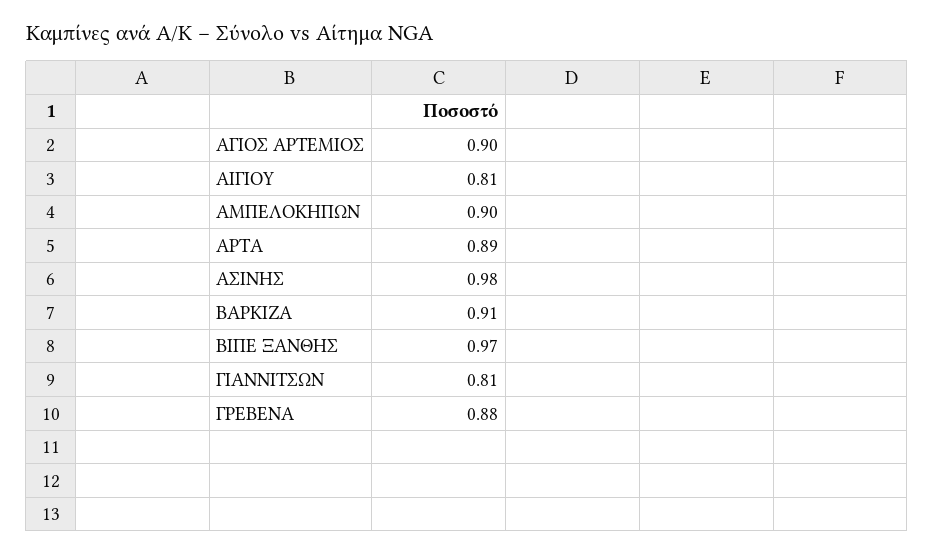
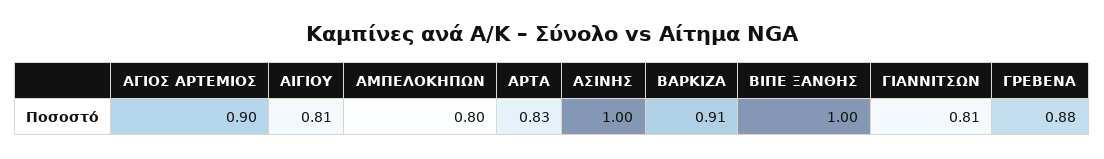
  {
    "ΑΓΙΟΣ ΑΡΤΕΜΙΟΣ": 0.9,
    "ΑΙΓΙΟΥ": 0.81,
-   "ΑΜΠΕΛΟΚΗΠΩΝ": 0.9,
+   "ΑΜΠΕΛΟΚΗΠΩΝ": 0.8,
-   "ΑΡΤΑ": 0.89,
+   "ΑΡΤΑ": 0.83,
-   "ΑΣΙΝΗΣ": 0.98,
+   "ΑΣΙΝΗΣ": 1,
    "ΒΑΡΚΙΖΑ": 0.91,
-   "ΒΙΠΕ ΞΑΝΘΗΣ": 0.97,
+   "ΒΙΠΕ ΞΑΝΘΗΣ": 1,
    "ΓΙΑΝΝΙΤΣΩΝ": 0.81,
    "ΓΡΕΒΕΝΑ": 0.88
  }

